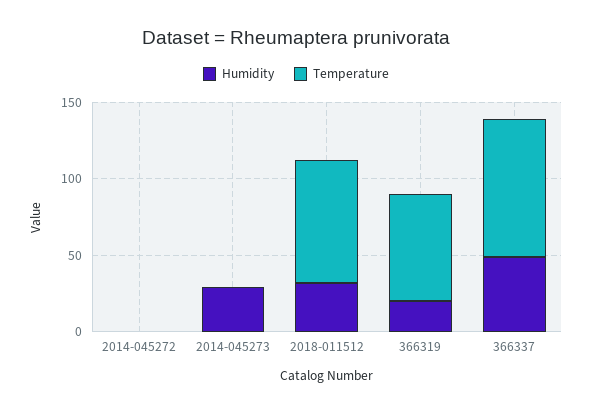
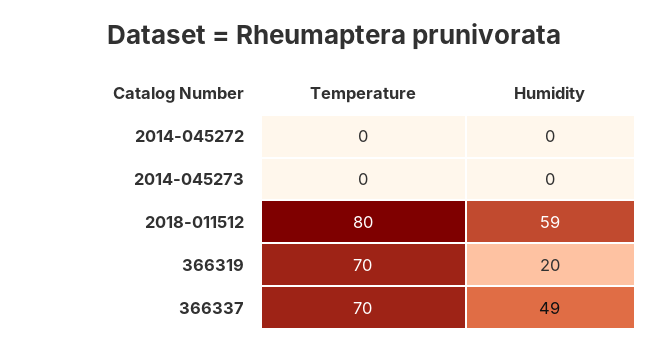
  {
    "Humidity": {
      "2014-045272": 0,
-     "2014-045273": 30,
+     "2014-045273": 0,
-     "2018-011512": 30,
+     "2018-011512": 59,
      "366319": 20,
      "366337": 49
    },
    "Temperature": {
      "2014-045272": 0,
      "2014-045273": 0,
      "2018-011512": 80,
      "366319": 70,
-     "366337": 90
+     "366337": 70
    }
  }

